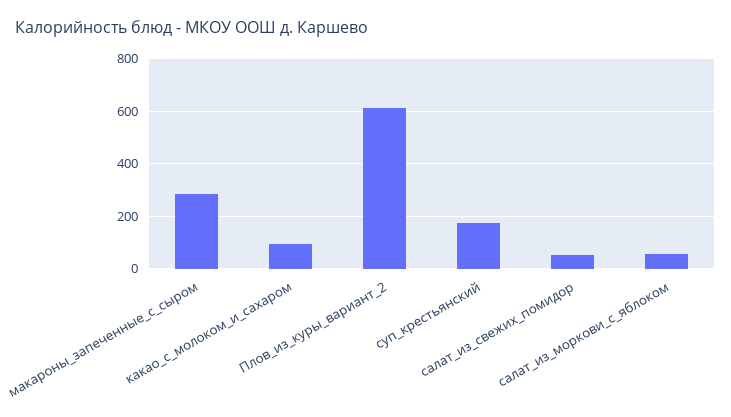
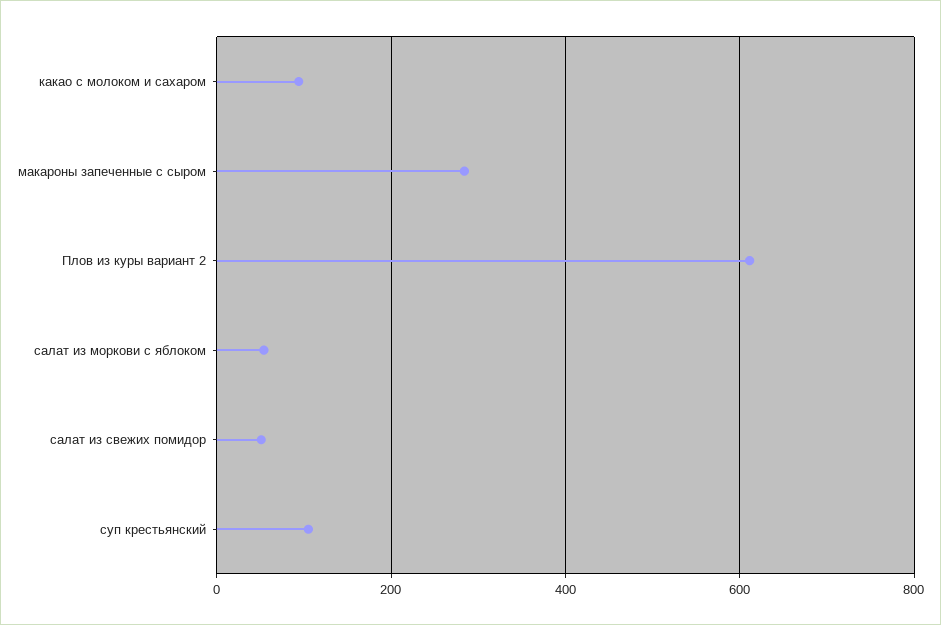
  {
    "макароны_запеченные_с_сыром": 280,
    "какао_с_молоком_и_сахаром": 100,
    "Плов_из_куры_вариант_2": 620,
-   "суп_крестьянский": 175,
+   "суп_крестьянский": 100,
    "салат_из_свежих_помидор": 60,
    "салат_из_моркови_с_яблоком": 60
  }

